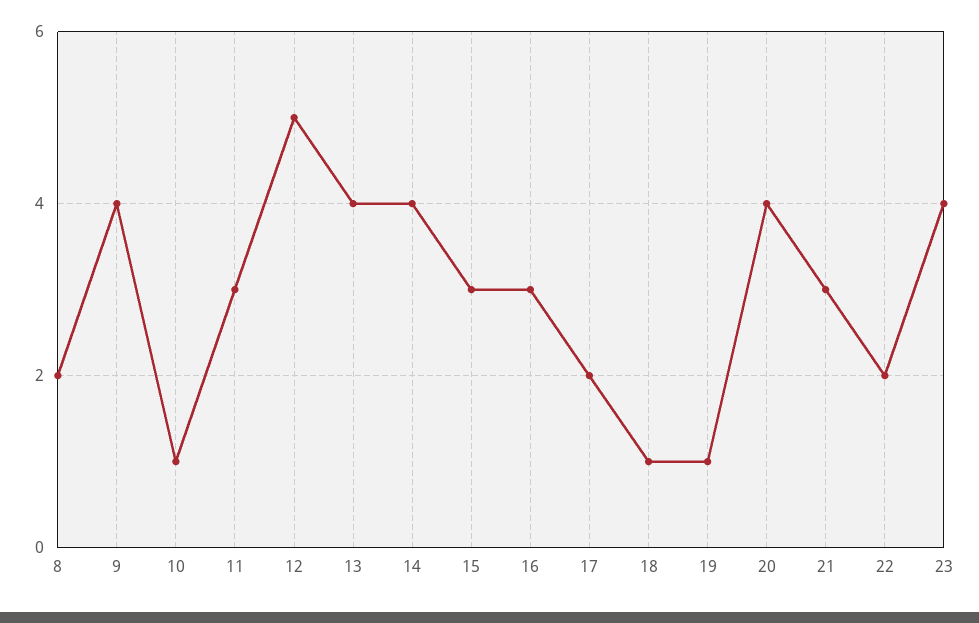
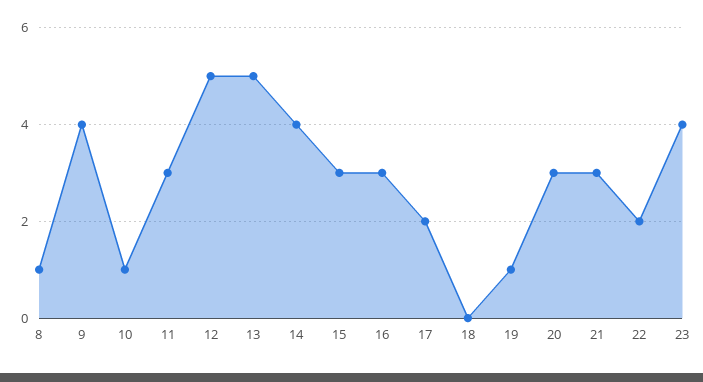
  {
-   "8": 2,
+   "8": 1,
    "9": 4,
    "10": 1,
    "11": 3,
    "12": 5,
-   "13": 4,
+   "13": 5,
    "14": 4,
    "15": 3,
    "16": 3,
    "17": 2,
-   "18": 1,
+   "18": 0,
    "19": 1,
-   "20": 4,
+   "20": 3,
    "21": 3,
    "22": 2,
    "23": 4
  }

